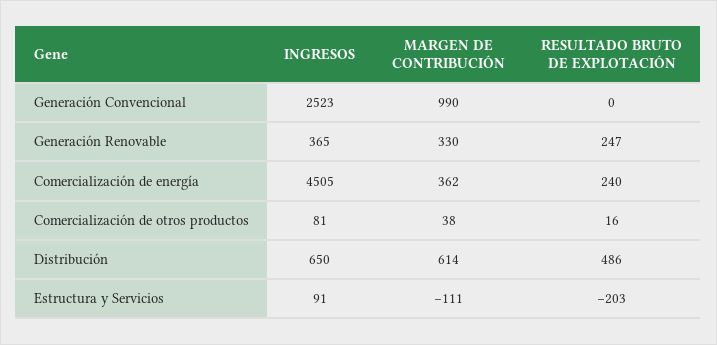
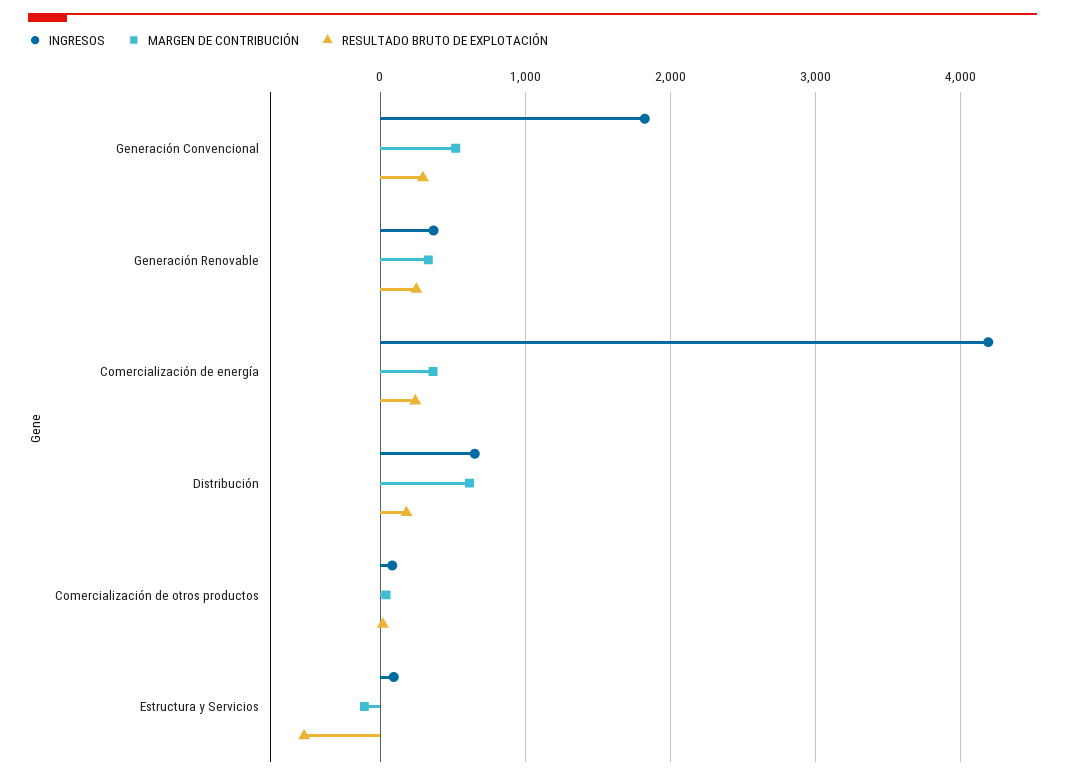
  {
    "INGRESOS": {
-     "Generación Convencional": 2523,
+     "Generación Convencional": 1800,
      "Generación Renovable": 365,
-     "Comercialización de energía": 4505,
+     "Comercialización de energía": 4200,
      "Comercialización de otros productos": 81,
      "Distribución": 650,
      "Estructura y Servicios": 91
    },
    "MARGEN DE CONTRIBUCIÓN": {
-     "Generación Convencional": 990,
+     "Generación Convencional": 500,
      "Generación Renovable": 330,
      "Comercialización de energía": 362,
      "Comercialización de otros productos": 38,
      "Distribución": 614,
      "Estructura y Servicios": -111
    },
    "RESULTADO BRUTO DE EXPLOTACIÓN": {
-     "Generación Convencional": 0,
+     "Generación Convencional": 300,
      "Generación Renovable": 247,
      "Comercialización de energía": 240,
      "Comercialización de otros productos": 16,
-     "Distribución": 486,
+     "Distribución": 200,
-     "Estructura y Servicios": -203
+     "Estructura y Servicios": -500
    }
  }

